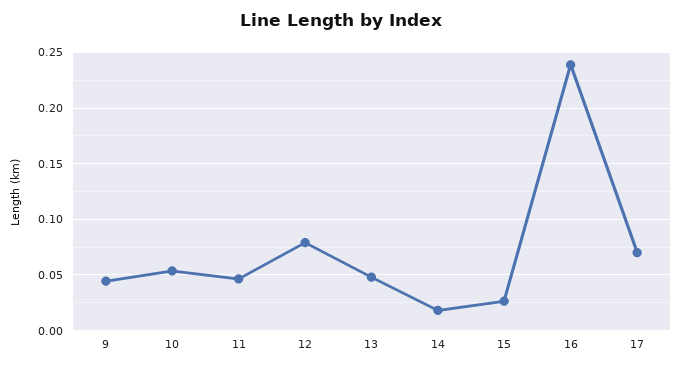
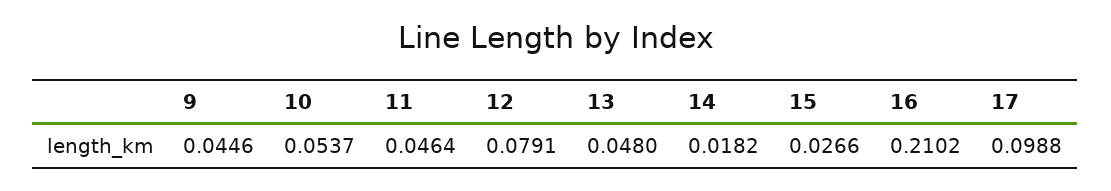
  {
    "9": 0.0446,
    "10": 0.0537,
    "11": 0.0464,
    "12": 0.0791,
    "13": 0.048,
    "14": 0.0182,
    "15": 0.0266,
-   "16": 0.24,
+   "16": 0.2102,
-   "17": 0.07
+   "17": 0.0988
  }

